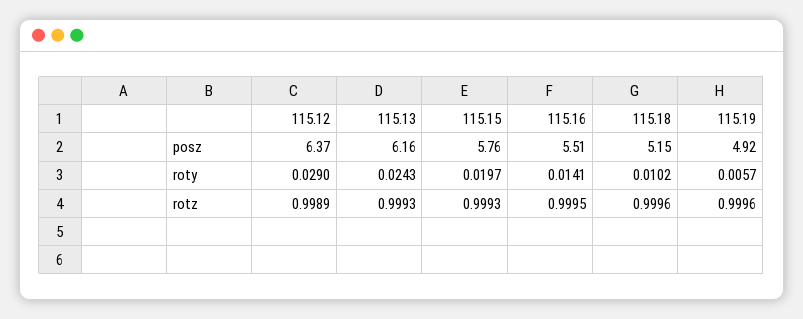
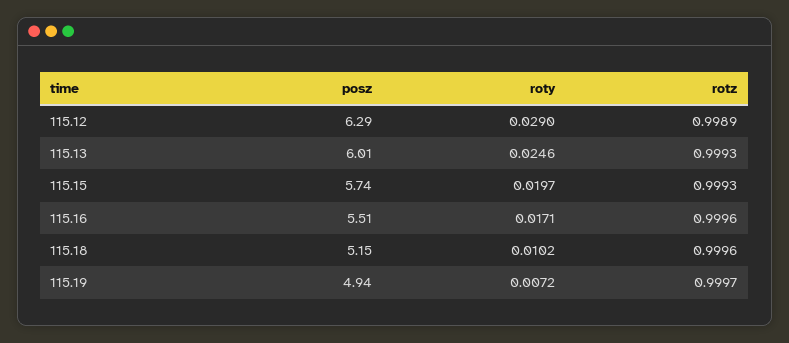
  {
    "115.12": {
-     "posz": 6.37,
+     "posz": 6.29,
      "roty": 0.029,
      "rotz": 0.9989
    },
    "115.13": {
-     "posz": 6.16,
+     "posz": 6.01,
-     "roty": 0.0243,
+     "roty": 0.0246,
      "rotz": 0.9993
    },
    "115.15": {
-     "posz": 5.76,
+     "posz": 5.74,
      "roty": 0.0197,
      "rotz": 0.9993
    },
    "115.16": {
      "posz": 5.51,
-     "roty": 0.0141,
+     "roty": 0.0171,
-     "rotz": 0.9995
+     "rotz": 0.9996
    },
    "115.18": {
      "posz": 5.15,
      "roty": 0.0102,
      "rotz": 0.9996
    },
    "115.19": {
-     "posz": 4.92,
+     "posz": 4.94,
-     "roty": 0.0057,
+     "roty": 0.0072,
-     "rotz": 0.9996
+     "rotz": 0.9997
    }
  }

